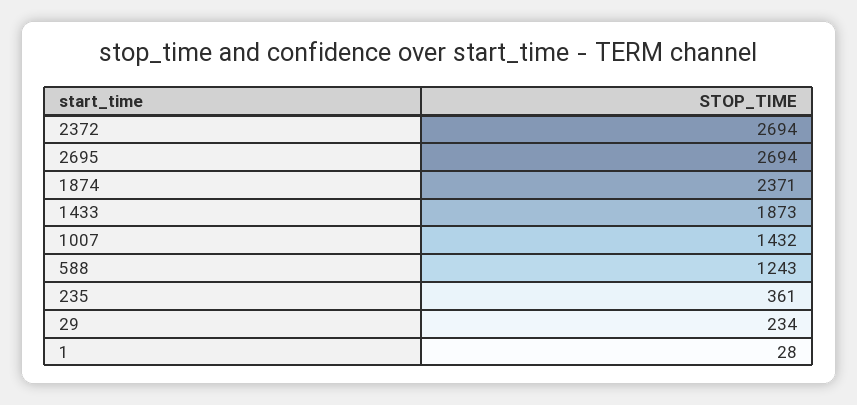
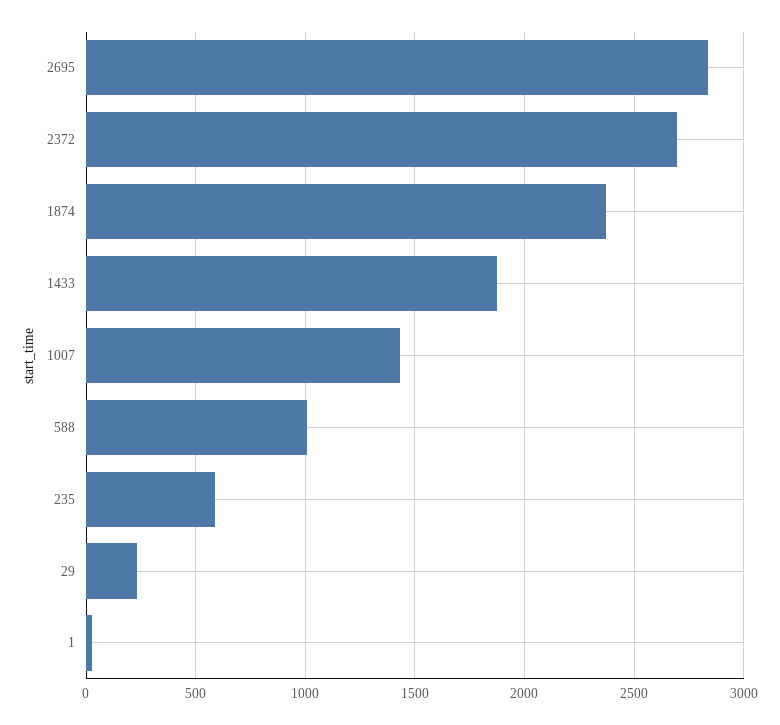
  {
    "2372": 2694,
-   "2695": 2694,
+   "2695": 2850,
    "1874": 2371,
    "1433": 1873,
    "1007": 1432,
-   "588": 1243,
+   "588": 1000,
-   "235": 361,
+   "235": 600,
    "29": 234,
    "1": 28
  }

